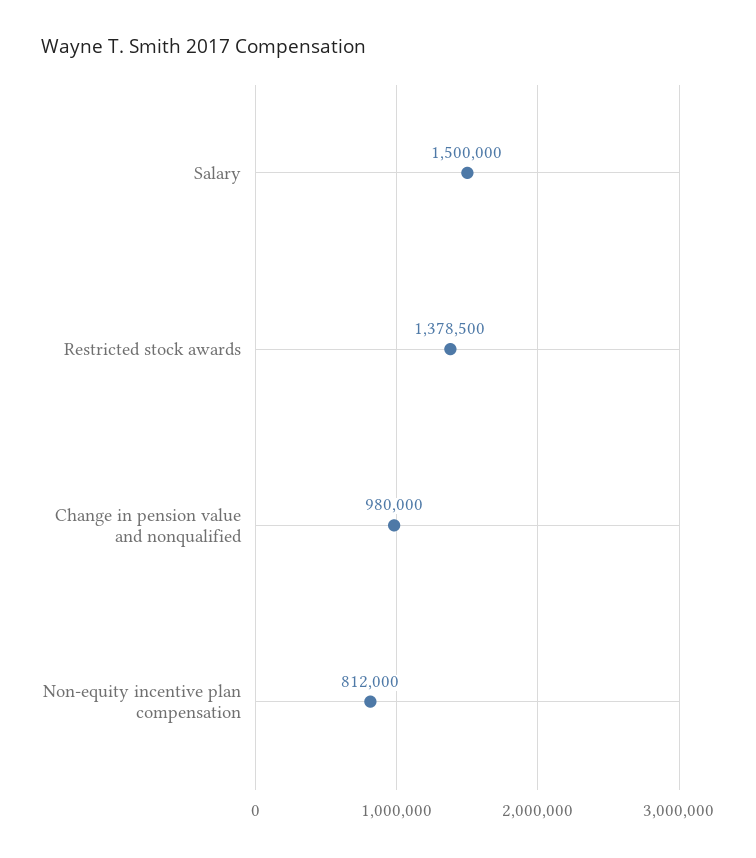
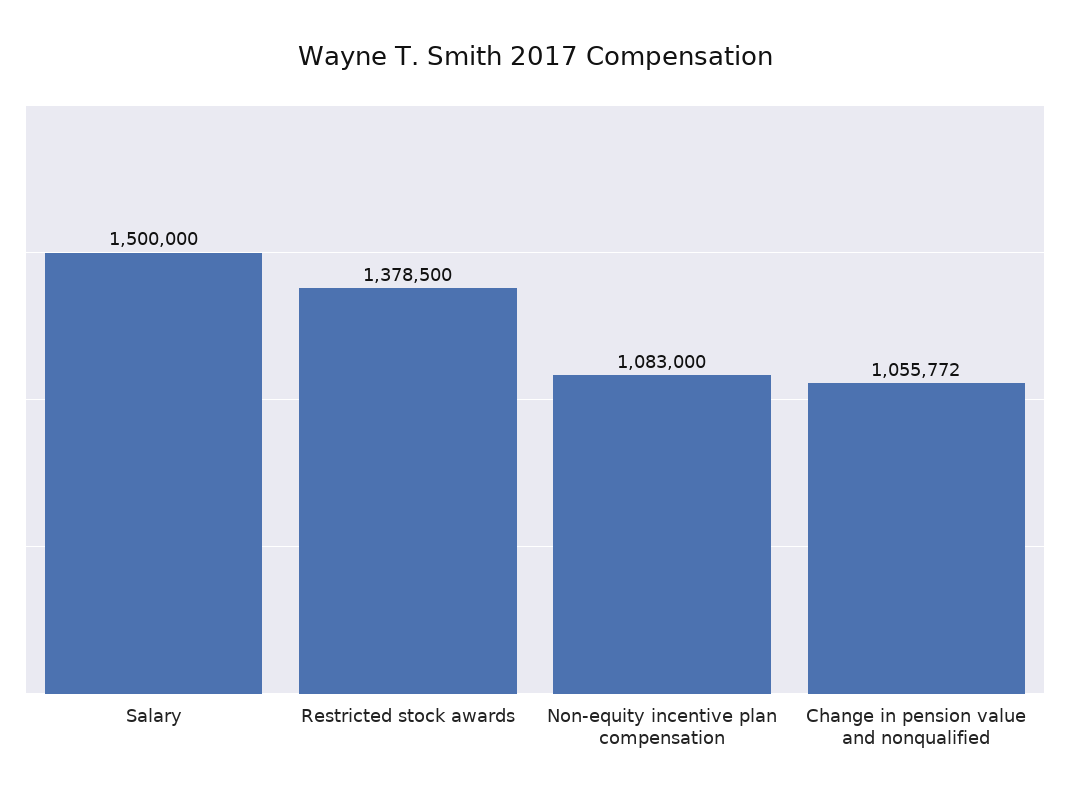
  {
    "Salary": 1500000,
    "Restricted stock awards": 1378500,
-   "Change in pension value and nonqualified": 980000,
+   "Change in pension value and nonqualified": 1055772,
-   "Non-equity incentive plan compensation": 812000
+   "Non-equity incentive plan compensation": 1083000
  }

